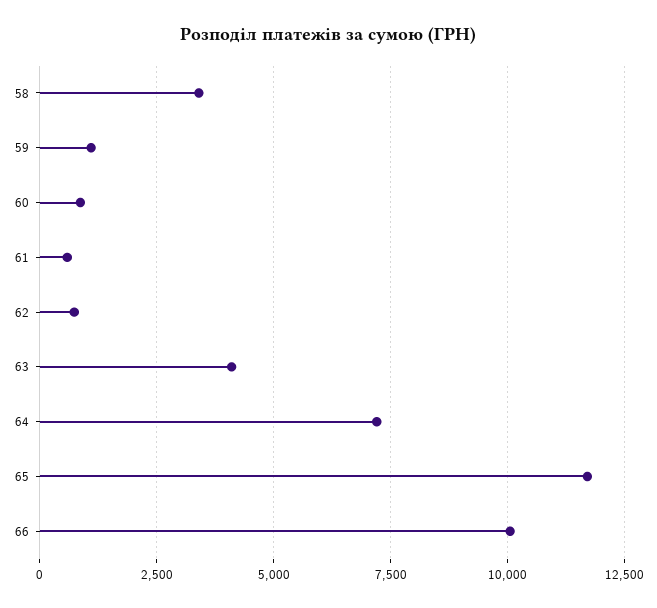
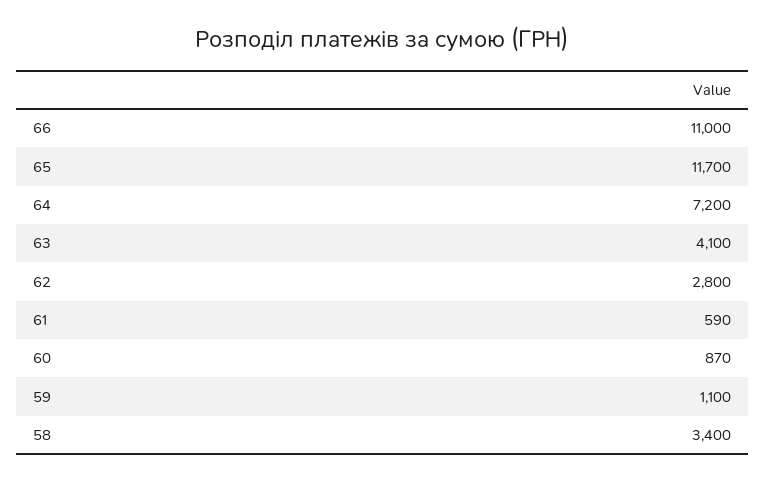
  {
    "58": 3400,
    "59": 1100,
    "60": 870,
    "61": 590,
-   "62": 750,
+   "62": 2800,
    "63": 4100,
    "64": 7200,
    "65": 11700,
-   "66": 10000
+   "66": 11000
  }

